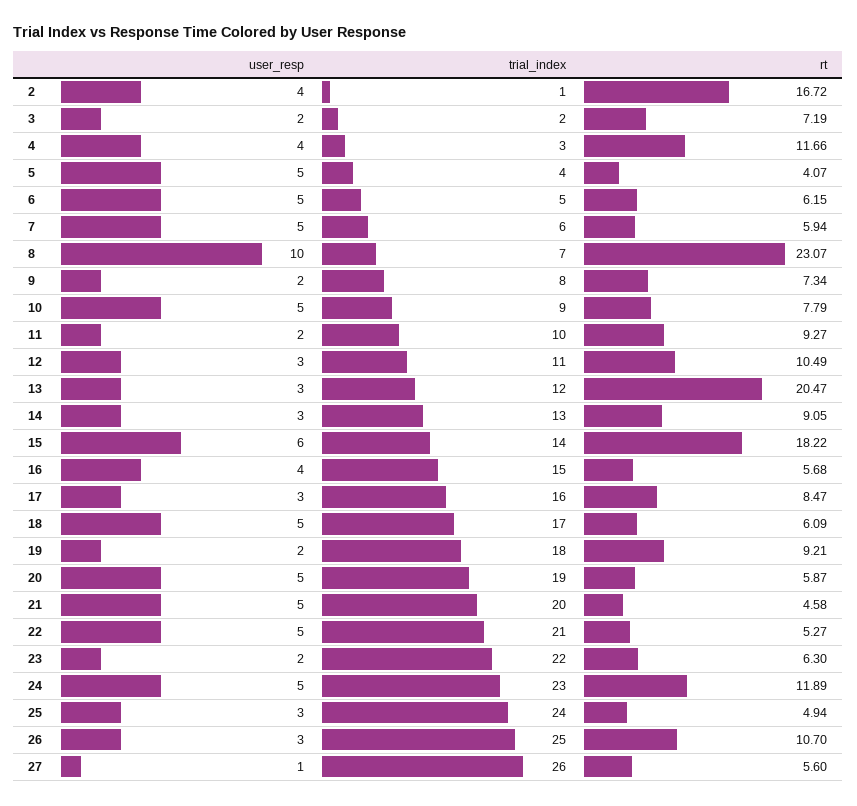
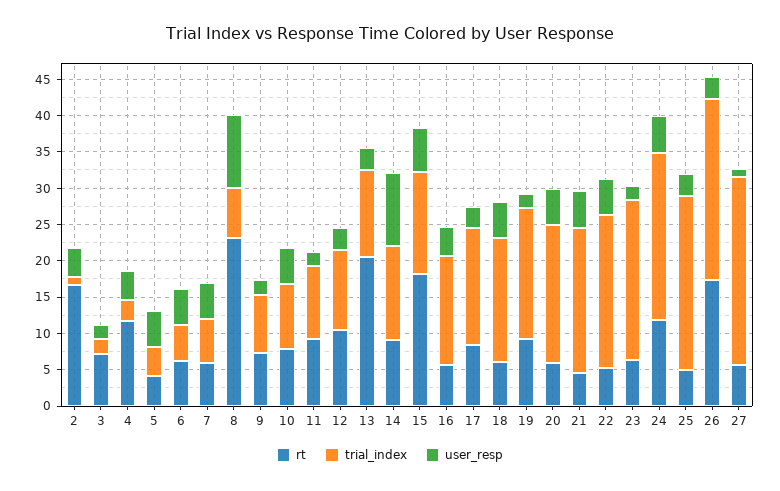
  {
    "user_resp": {
      "2": 4,
      "3": 2,
      "4": 4,
      "5": 5,
      "6": 5,
      "7": 5,
      "8": 10,
      "9": 2,
      "10": 5,
      "11": 2,
      "12": 3,
      "13": 3,
-     "14": 3,
+     "14": 10,
      "15": 6,
      "16": 4,
      "17": 3,
      "18": 5,
      "19": 2,
      "20": 5,
      "21": 5,
      "22": 5,
      "23": 2,
      "24": 5,
      "25": 3,
      "26": 3,
      "27": 1
    },
    "trial_index": {
      "2": 1,
      "3": 2,
      "4": 3,
      "5": 4,
      "6": 5,
      "7": 6,
      "8": 7,
      "9": 8,
      "10": 9,
      "11": 10,
      "12": 11,
      "13": 12,
      "14": 13,
      "15": 14,
      "16": 15,
      "17": 16,
      "18": 17,
      "19": 18,
      "20": 19,
      "21": 20,
      "22": 21,
      "23": 22,
      "24": 23,
      "25": 24,
      "26": 25,
      "27": 26
    },
    "rt": {
      "2": 16.72,
      "3": 7.19,
      "4": 11.66,
      "5": 4.07,
      "6": 6.15,
      "7": 5.94,
      "8": 23.07,
      "9": 7.34,
      "10": 7.79,
      "11": 9.27,
      "12": 10.49,
      "13": 20.47,
      "14": 9.05,
      "15": 18.22,
      "16": 5.68,
      "17": 8.47,
      "18": 6.09,
      "19": 9.21,
      "20": 5.87,
      "21": 4.58,
      "22": 5.27,
      "23": 6.3,
      "24": 11.89,
      "25": 4.94,
-     "26": 10.7,
+     "26": 17.5,
      "27": 5.6
    }
  }

